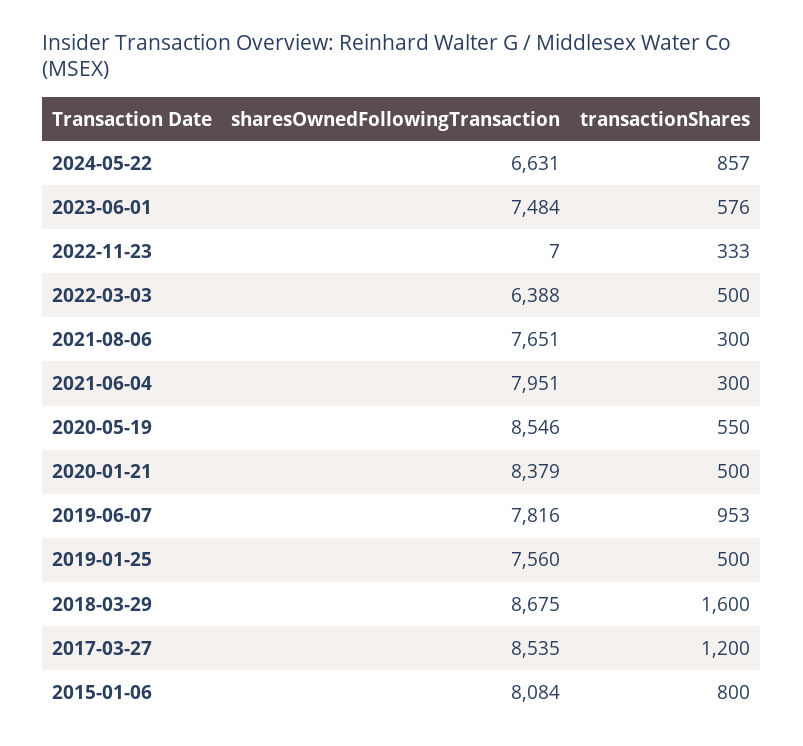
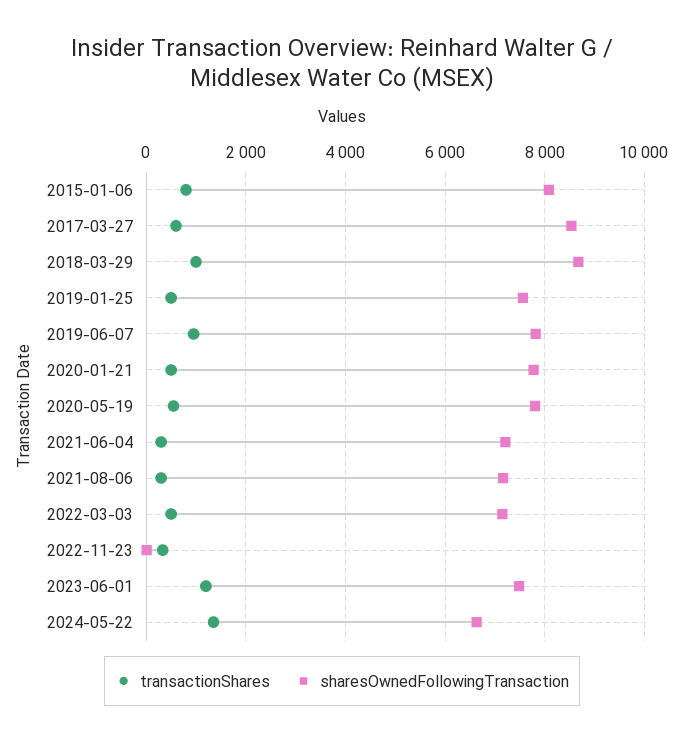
  {
    "sharesOwnedFollowingTransaction": {
      "2024-05-22": 6631,
      "2023-06-01": 7484,
      "2022-11-23": 7,
-     "2022-03-03": 6388,
+     "2022-03-03": 7200,
-     "2021-08-06": 7651,
+     "2021-08-06": 7200,
-     "2021-06-04": 7951,
+     "2021-06-04": 7200,
-     "2020-05-19": 8546,
+     "2020-05-19": 7800,
-     "2020-01-21": 8379,
+     "2020-01-21": 7800,
      "2019-06-07": 7816,
      "2019-01-25": 7560,
      "2018-03-29": 8675,
      "2017-03-27": 8535,
      "2015-01-06": 8084
    },
    "transactionShares": {
-     "2024-05-22": 857,
+     "2024-05-22": 1400,
-     "2023-06-01": 576,
+     "2023-06-01": 1200,
      "2022-11-23": 333,
      "2022-03-03": 500,
      "2021-08-06": 300,
      "2021-06-04": 300,
      "2020-05-19": 550,
      "2020-01-21": 500,
      "2019-06-07": 953,
      "2019-01-25": 500,
-     "2018-03-29": 1600,
+     "2018-03-29": 1000,
-     "2017-03-27": 1200,
+     "2017-03-27": 600,
      "2015-01-06": 800
    }
  }

